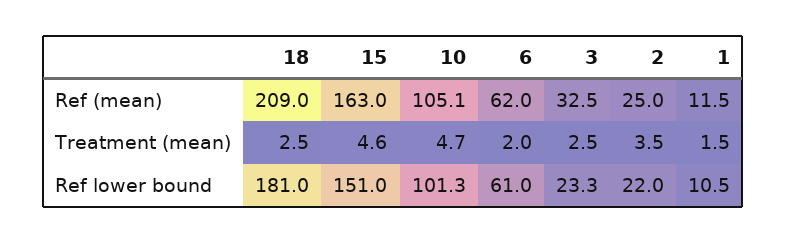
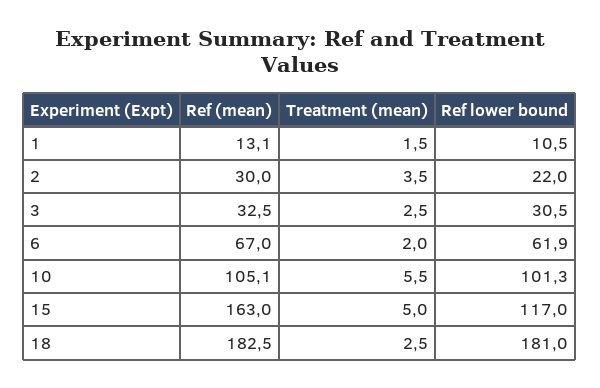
  {
    "18": {
-     "Ref (mean)": 209,
+     "Ref (mean)": 182.5,
      "Treatment (mean)": 2.5,
      "Ref lower bound": 181
    },
    "15": {
      "Ref (mean)": 163,
-     "Treatment (mean)": 4.6,
+     "Treatment (mean)": 5,
-     "Ref lower bound": 151
+     "Ref lower bound": 117
    },
    "10": {
      "Ref (mean)": 105.1,
-     "Treatment (mean)": 4.7,
+     "Treatment (mean)": 5.5,
      "Ref lower bound": 101.3
    },
    "6": {
-     "Ref (mean)": 62,
+     "Ref (mean)": 67,
      "Treatment (mean)": 2,
-     "Ref lower bound": 61
+     "Ref lower bound": 61.9
    },
    "3": {
      "Ref (mean)": 32.5,
      "Treatment (mean)": 2.5,
-     "Ref lower bound": 23.3
+     "Ref lower bound": 30.5
    },
    "2": {
-     "Ref (mean)": 25,
+     "Ref (mean)": 30,
      "Treatment (mean)": 3.5,
      "Ref lower bound": 22
    },
    "1": {
-     "Ref (mean)": 11.5,
+     "Ref (mean)": 13.1,
      "Treatment (mean)": 1.5,
      "Ref lower bound": 10.5
    }
  }

